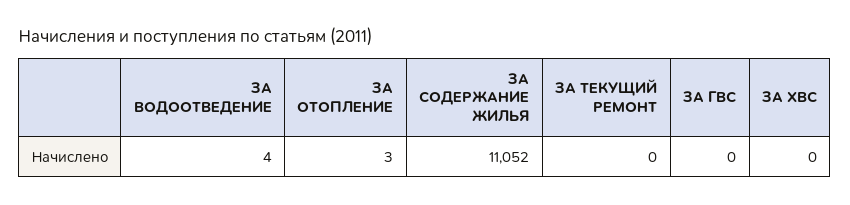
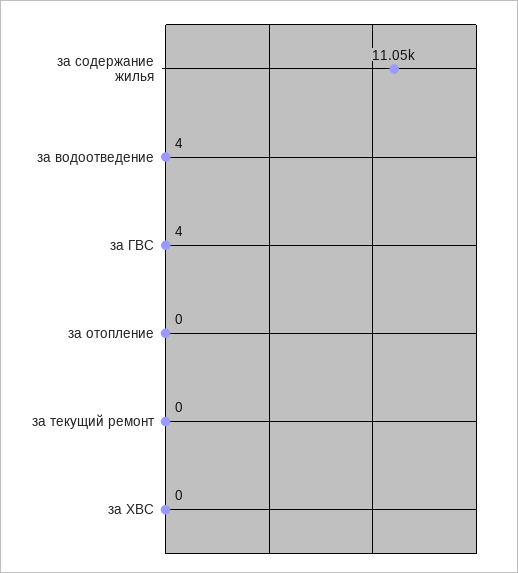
  {
    "ЗА ВОДООТВЕДЕНИЕ": 4,
-   "ЗА ОТОПЛЕНИЕ": 3,
+   "ЗА ОТОПЛЕНИЕ": 0,
    "ЗА СОДЕРЖАНИЕ ЖИЛЬЯ": 11052,
    "ЗА ТЕКУЩИЙ РЕМОНТ": 0,
-   "ЗА ГВС": 0,
+   "ЗА ГВС": 4,
    "ЗА ХВС": 0
  }

